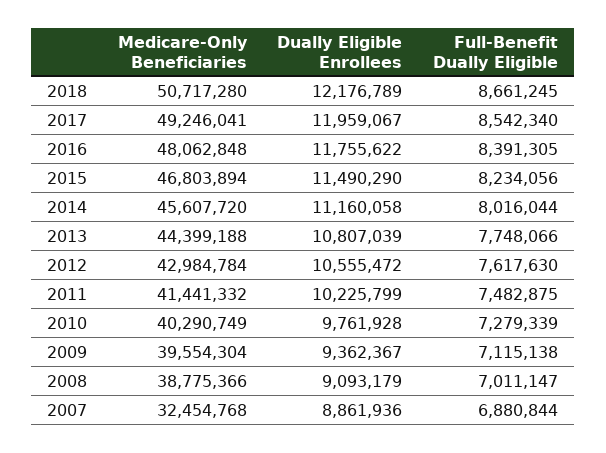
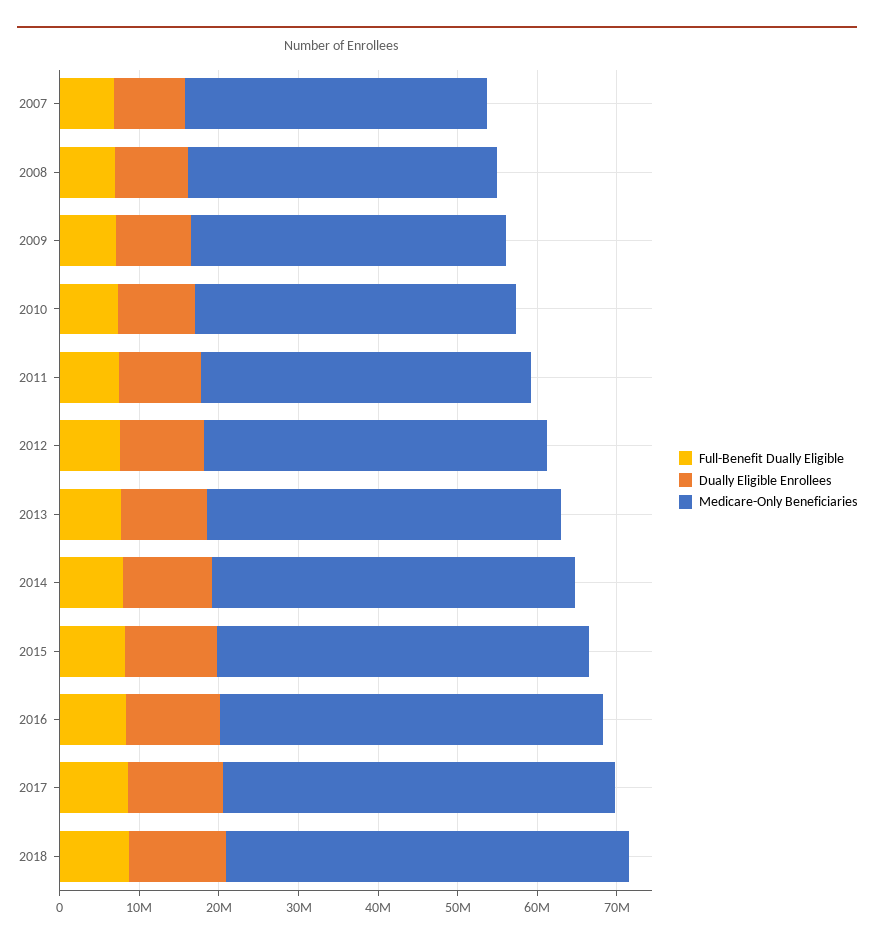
  {
    "Medicare-Only Beneficiaries": {
      "2018": 50717280,
      "2017": 49246041,
      "2016": 48062848,
      "2015": 46803894,
      "2014": 45607720,
      "2013": 44399188,
      "2012": 42984784,
      "2011": 41441332,
      "2010": 40290749,
      "2009": 39554304,
      "2008": 38775366,
-     "2007": 32454768
+     "2007": 38000000
    },
    "Dually Eligible Enrollees": {
      "2018": 12176789,
      "2017": 11959067,
      "2016": 11755622,
      "2015": 11490290,
      "2014": 11160058,
      "2013": 10807039,
      "2012": 10555472,
      "2011": 10225799,
      "2010": 9761928,
      "2009": 9362367,
      "2008": 9093179,
      "2007": 8861936
    },
    "Full-Benefit Dually Eligible": {
      "2018": 8661245,
      "2017": 8542340,
      "2016": 8391305,
      "2015": 8234056,
      "2014": 8016044,
      "2013": 7748066,
      "2012": 7617630,
      "2011": 7482875,
      "2010": 7279339,
      "2009": 7115138,
      "2008": 7011147,
      "2007": 6880844
    }
  }

